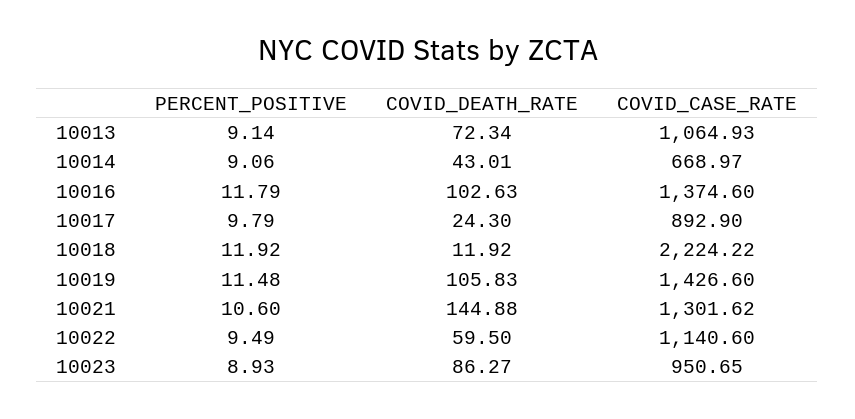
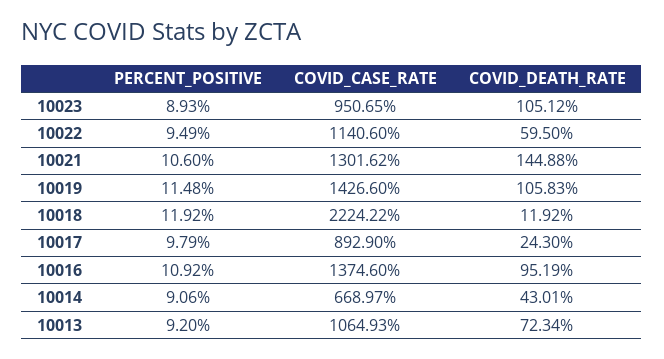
  {
    "PERCENT_POSITIVE": {
-     "10013": 9.14,
+     "10013": 9.2,
      "10014": 9.06,
-     "10016": 11.79,
+     "10016": 10.92,
      "10017": 9.79,
      "10018": 11.92,
      "10019": 11.48,
      "10021": 10.6,
      "10022": 9.49,
      "10023": 8.93
    },
    "COVID_DEATH_RATE": {
      "10013": 72.34,
      "10014": 43.01,
-     "10016": 102.63,
+     "10016": 95.19,
      "10017": 24.3,
      "10018": 11.92,
      "10019": 105.83,
      "10021": 144.88,
      "10022": 59.5,
-     "10023": 86.27
+     "10023": 105.12
    },
    "COVID_CASE_RATE": {
      "10013": 1064.93,
      "10014": 668.97,
      "10016": 1374.6,
      "10017": 892.9,
      "10018": 2224.22,
      "10019": 1426.6,
      "10021": 1301.62,
      "10022": 1140.6,
      "10023": 950.65
    }
  }

